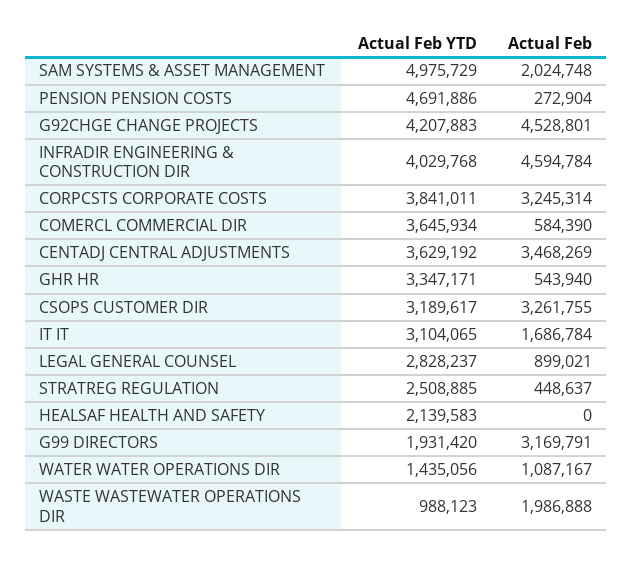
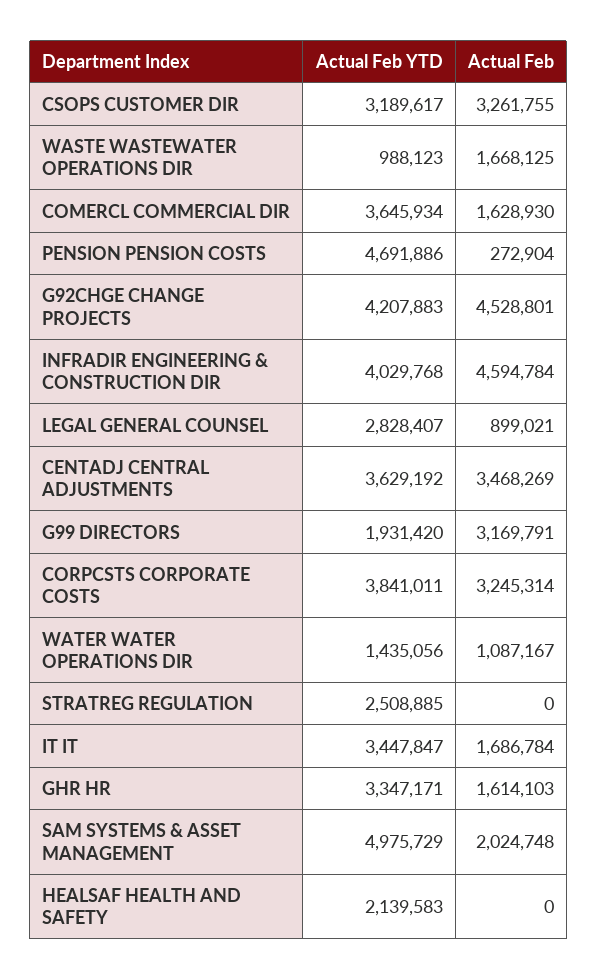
  {
    "Actual Feb YTD": {
      "SAM SYSTEMS & ASSET MANAGEMENT": 4975729,
      "PENSION PENSION COSTS": 4691886,
      "G92CHGE CHANGE PROJECTS": 4207883,
      "INFRADIR ENGINEERING & CONSTRUCTION DIR": 4029768,
      "CORPCSTS CORPORATE COSTS": 3841011,
      "COMERCL COMMERCIAL DIR": 3645934,
      "CENTADJ CENTRAL ADJUSTMENTS": 3629192,
      "GHR HR": 3347171,
      "CSOPS CUSTOMER DIR": 3189617,
-     "IT IT": 3104065,
+     "IT IT": 3447847,
-     "LEGAL GENERAL COUNSEL": 2828237,
+     "LEGAL GENERAL COUNSEL": 2828407,
      "STRATREG REGULATION": 2508885,
      "HEALSAF HEALTH AND SAFETY": 2139583,
      "G99 DIRECTORS": 1931420,
      "WATER WATER OPERATIONS DIR": 1435056,
      "WASTE WASTEWATER OPERATIONS DIR": 988123
    },
    "Actual Feb": {
      "SAM SYSTEMS & ASSET MANAGEMENT": 2024748,
      "PENSION PENSION COSTS": 272904,
      "G92CHGE CHANGE PROJECTS": 4528801,
      "INFRADIR ENGINEERING & CONSTRUCTION DIR": 4594784,
      "CORPCSTS CORPORATE COSTS": 3245314,
-     "COMERCL COMMERCIAL DIR": 584390,
+     "COMERCL COMMERCIAL DIR": 1628930,
      "CENTADJ CENTRAL ADJUSTMENTS": 3468269,
-     "GHR HR": 543940,
+     "GHR HR": 1614103,
      "CSOPS CUSTOMER DIR": 3261755,
      "IT IT": 1686784,
      "LEGAL GENERAL COUNSEL": 899021,
-     "STRATREG REGULATION": 448637,
+     "STRATREG REGULATION": 0,
      "HEALSAF HEALTH AND SAFETY": 0,
      "G99 DIRECTORS": 3169791,
      "WATER WATER OPERATIONS DIR": 1087167,
-     "WASTE WASTEWATER OPERATIONS DIR": 1986888
+     "WASTE WASTEWATER OPERATIONS DIR": 1668125
    }
  }

